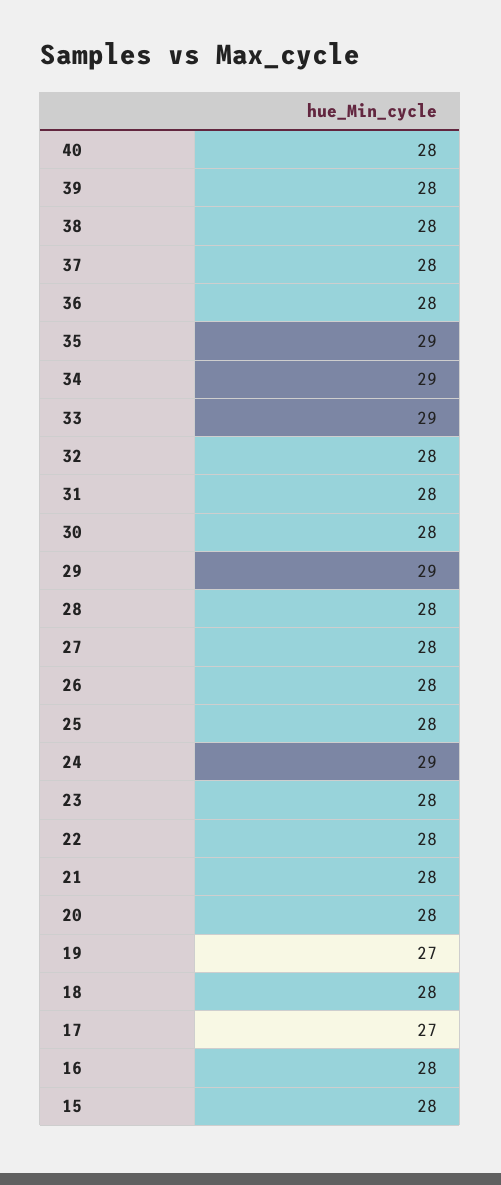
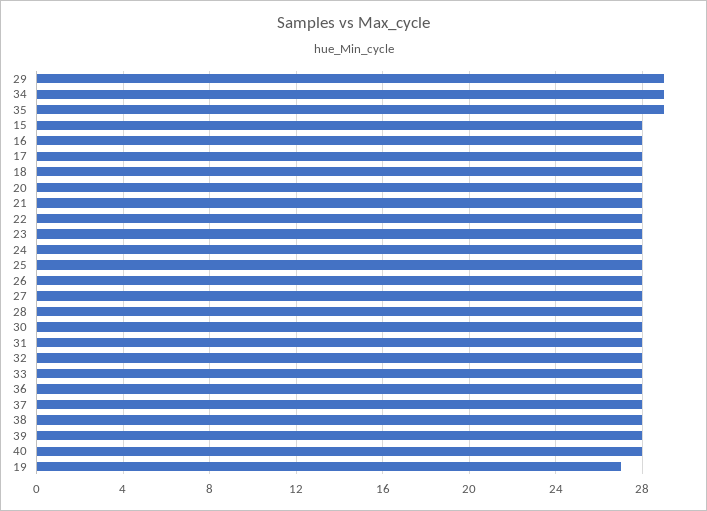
  {
    "40": 28,
    "39": 28,
    "38": 28,
    "37": 28,
    "36": 28,
    "35": 29,
    "34": 29,
-   "33": 29,
+   "33": 28,
    "32": 28,
    "31": 28,
    "30": 28,
    "29": 29,
    "28": 28,
    "27": 28,
    "26": 28,
    "25": 28,
-   "24": 29,
+   "24": 28,
    "23": 28,
    "22": 28,
    "21": 28,
    "20": 28,
    "19": 27,
    "18": 28,
-   "17": 27,
+   "17": 28,
    "16": 28,
    "15": 28
  }

